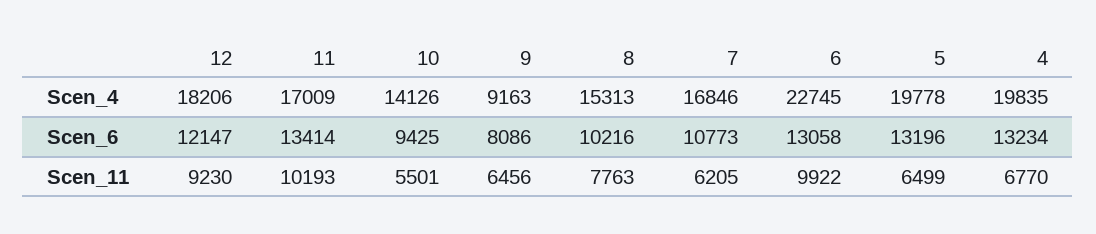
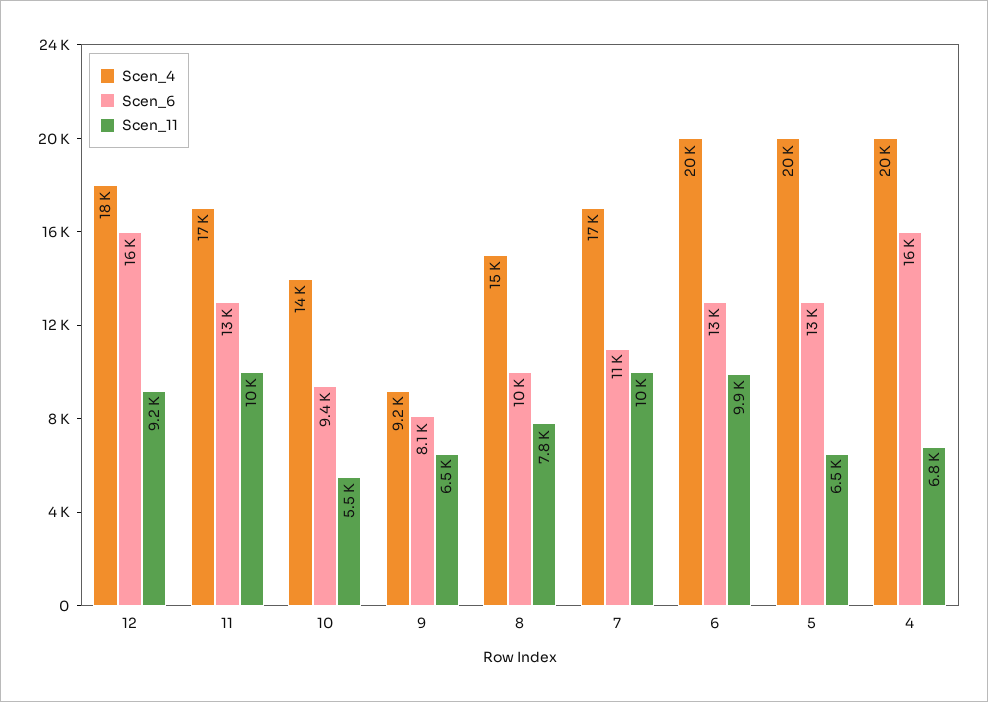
  {
    "Scen_4": {
      "12": 18206,
      "11": 17009,
      "10": 14126,
      "9": 9163,
      "8": 15313,
      "7": 16846,
-     "6": 22745,
+     "6": 20000,
      "5": 19778,
      "4": 19835
    },
    "Scen_6": {
-     "12": 12147,
+     "12": 16000,
      "11": 13414,
      "10": 9425,
      "9": 8086,
      "8": 10216,
      "7": 10773,
      "6": 13058,
      "5": 13196,
-     "4": 13234
+     "4": 16000
    },
    "Scen_11": {
      "12": 9230,
      "11": 10193,
      "10": 5501,
      "9": 6456,
      "8": 7763,
-     "7": 6205,
+     "7": 10000,
      "6": 9922,
      "5": 6499,
      "4": 6770
    }
  }

